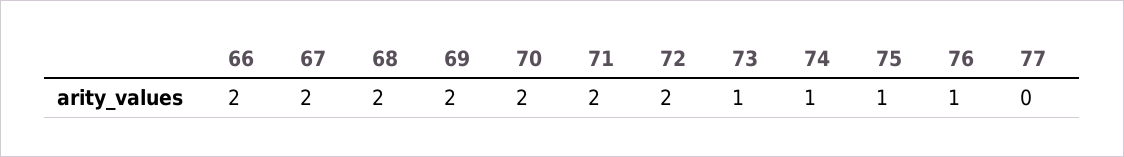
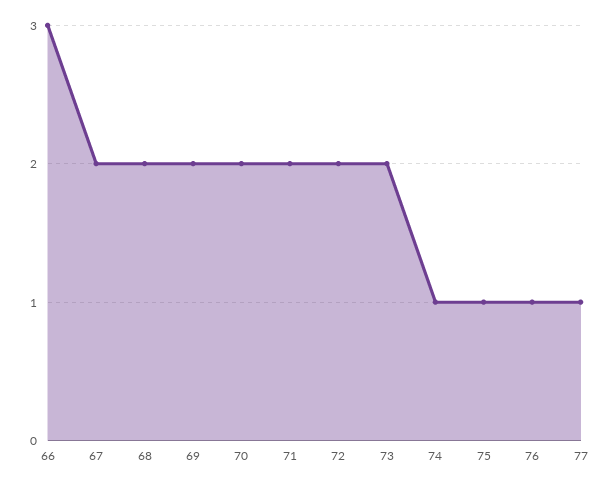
  {
-   "66": 2,
+   "66": 3,
    "67": 2,
    "68": 2,
    "69": 2,
    "70": 2,
    "71": 2,
    "72": 2,
-   "73": 1,
+   "73": 2,
    "74": 1,
    "75": 1,
    "76": 1,
-   "77": 0
+   "77": 1
  }

